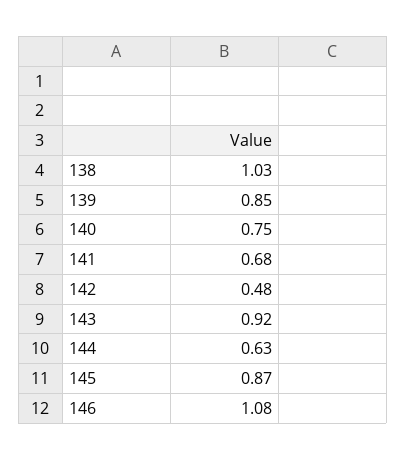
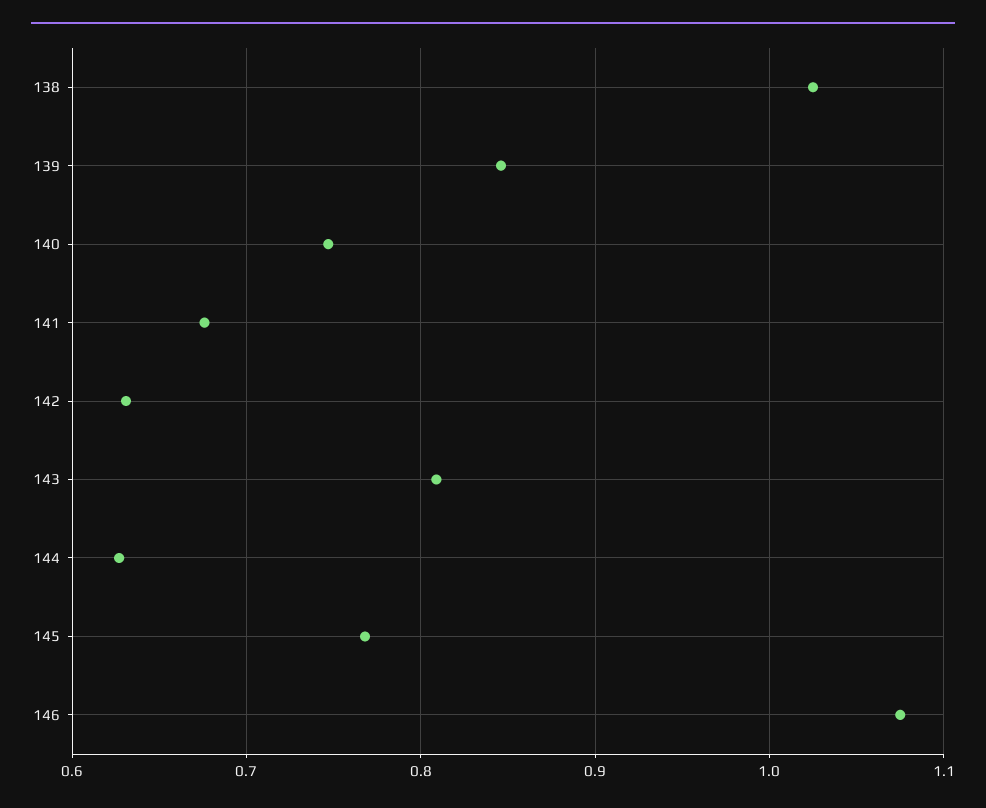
  {
    "138": 1.03,
    "139": 0.85,
    "140": 0.75,
    "141": 0.68,
-   "142": 0.48,
+   "142": 0.63,
-   "143": 0.92,
+   "143": 0.81,
    "144": 0.63,
-   "145": 0.87,
+   "145": 0.77,
    "146": 1.08
  }

